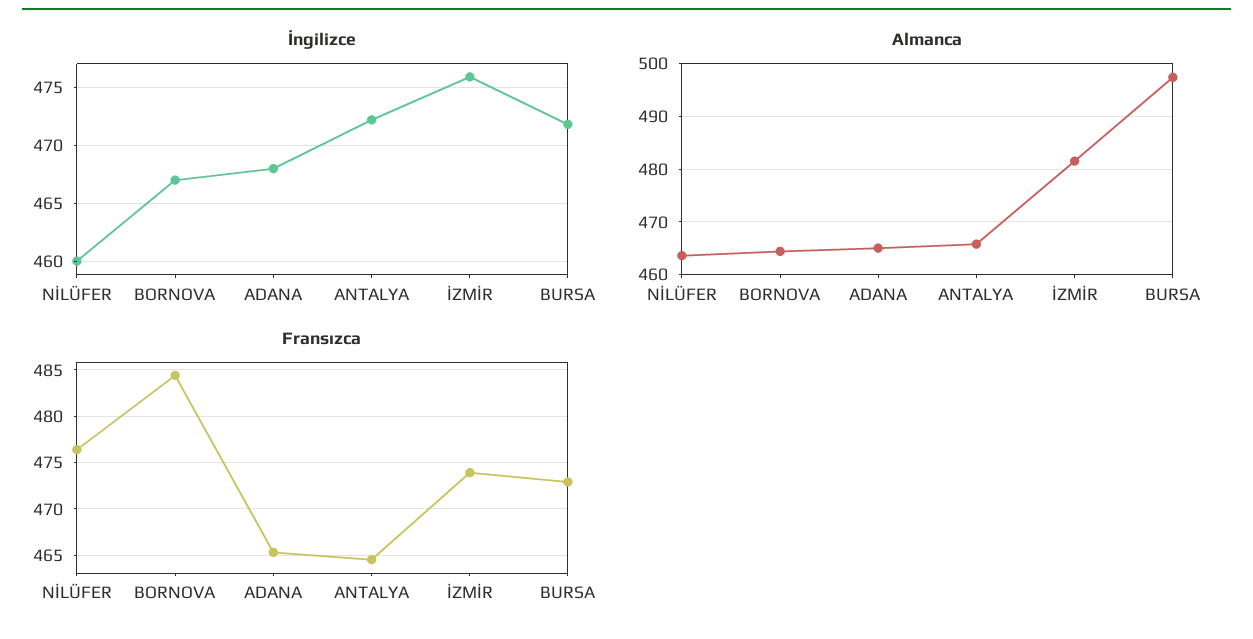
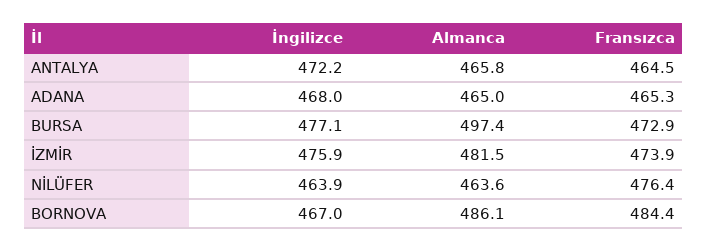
  {
    "İngilizce": {
-     "NİLÜFER": 460,
+     "NİLÜFER": 463.9,
      "BORNOVA": 467,
      "ADANA": 468,
      "ANTALYA": 472.2,
      "İZMİR": 475.9,
-     "BURSA": 472
+     "BURSA": 477.1
    },
    "Almanca": {
      "NİLÜFER": 463.6,
-     "BORNOVA": 464,
+     "BORNOVA": 486.1,
      "ADANA": 465,
      "ANTALYA": 465.8,
      "İZMİR": 481.5,
      "BURSA": 497.4
    },
    "Fransızca": {
      "NİLÜFER": 476.4,
      "BORNOVA": 484.4,
      "ADANA": 465.3,
      "ANTALYA": 464.5,
      "İZMİR": 473.9,
      "BURSA": 472.9
    }
  }

